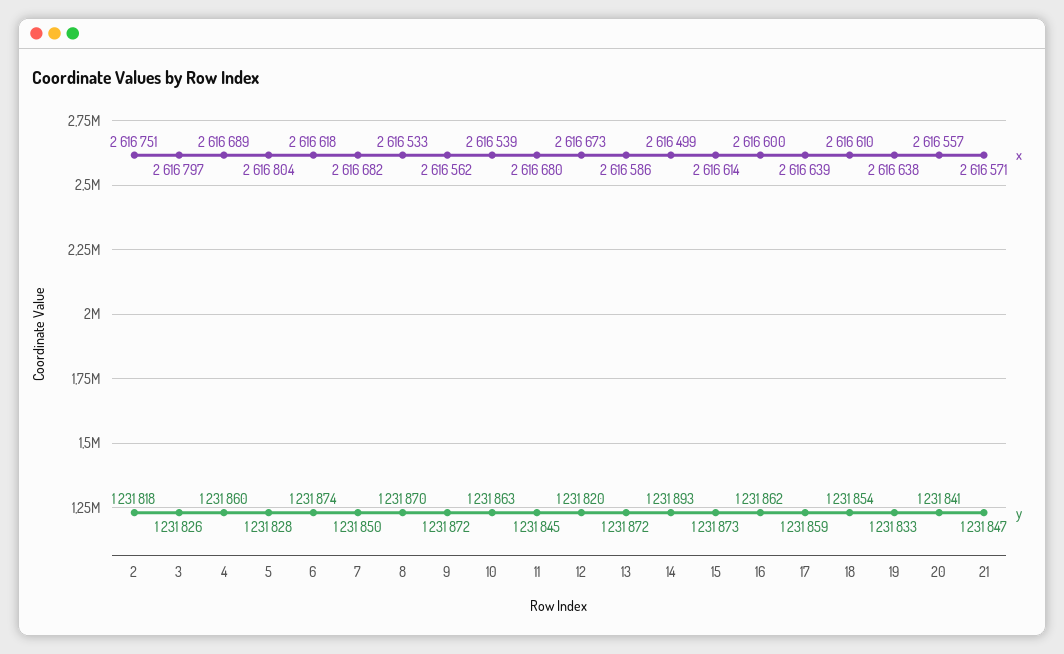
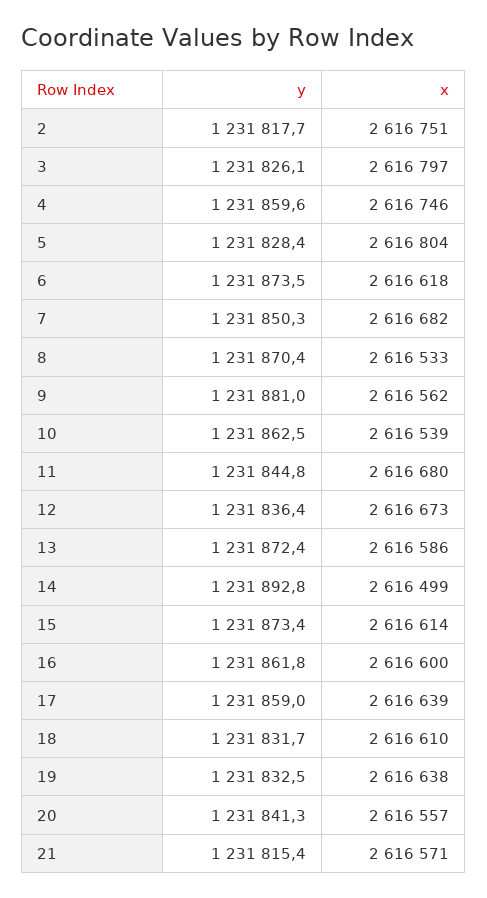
  {
    "x": {
      "2": 2616751,
      "3": 2616797,
-     "4": 2616689,
+     "4": 2616746,
      "5": 2616804,
      "6": 2616618,
      "7": 2616682,
      "8": 2616533,
      "9": 2616562,
      "10": 2616539,
      "11": 2616680,
      "12": 2616673,
      "13": 2616586,
      "14": 2616499,
      "15": 2616614,
      "16": 2616600,
      "17": 2616639,
      "18": 2616610,
      "19": 2616638,
      "20": 2616557,
      "21": 2616571
    },
    "y": {
      "2": 1231817.7,
      "3": 1231826.1,
      "4": 1231859.6,
      "5": 1231828.4,
      "6": 1231873.5,
      "7": 1231850.3,
      "8": 1231870.4,
-     "9": 1231872,
+     "9": 1231881,
      "10": 1231862.5,
      "11": 1231844.8,
-     "12": 1231820,
+     "12": 1231836.4,
      "13": 1231872.4,
      "14": 1231892.8,
      "15": 1231873.4,
      "16": 1231861.8,
      "17": 1231859,
-     "18": 1231854,
+     "18": 1231831.7,
      "19": 1231832.5,
      "20": 1231841.3,
-     "21": 1231847
+     "21": 1231815.4
    }
  }

